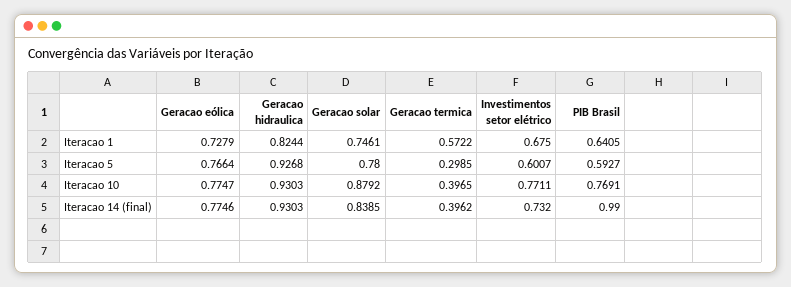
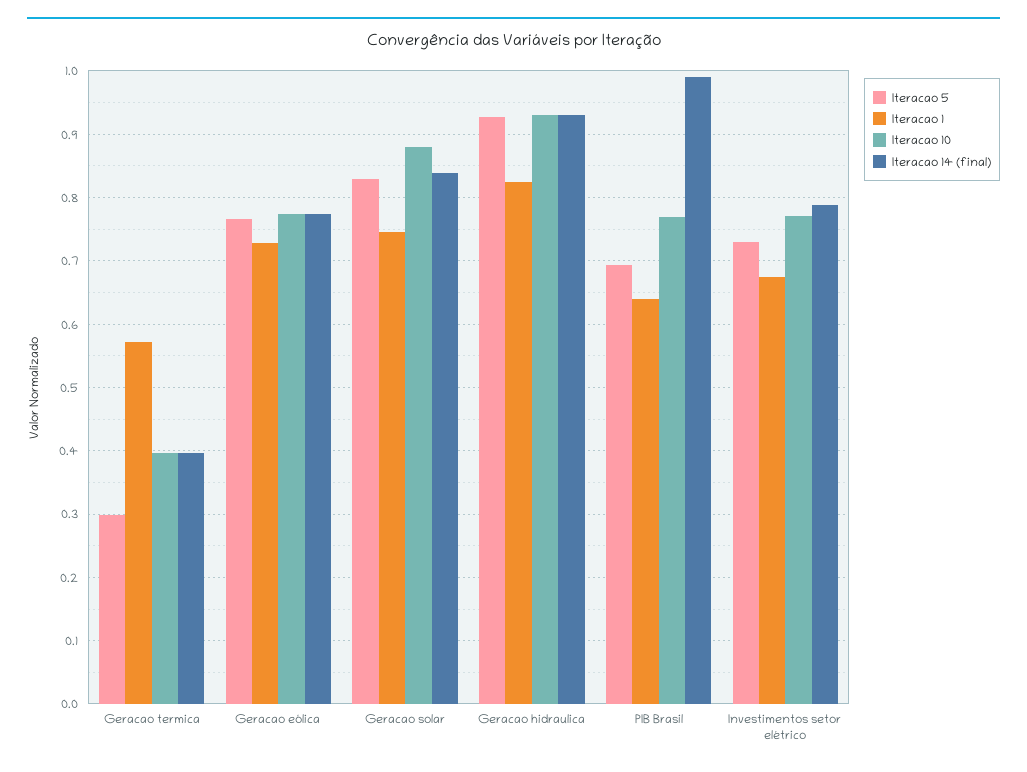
  {
    "Iteracao 1": {
      "Geracao eólica": 0.7279,
      "Geracao hidraulica": 0.8244,
      "Geracao solar": 0.7461,
      "Geracao termica": 0.5722,
      "Investimentos setor elétrico": 0.675,
      "PIB Brasil": 0.6405
    },
    "Iteracao 5": {
      "Geracao eólica": 0.7664,
      "Geracao hidraulica": 0.9268,
-     "Geracao solar": 0.78,
+     "Geracao solar": 0.83,
      "Geracao termica": 0.2985,
-     "Investimentos setor elétrico": 0.6007,
+     "Investimentos setor elétrico": 0.73,
-     "PIB Brasil": 0.5927
+     "PIB Brasil": 0.69
    },
    "Iteracao 10": {
      "Geracao eólica": 0.7747,
      "Geracao hidraulica": 0.9303,
      "Geracao solar": 0.8792,
      "Geracao termica": 0.3965,
      "Investimentos setor elétrico": 0.7711,
      "PIB Brasil": 0.7691
    },
    "Iteracao 14 (final)": {
      "Geracao eólica": 0.7746,
      "Geracao hidraulica": 0.9303,
      "Geracao solar": 0.8385,
      "Geracao termica": 0.3962,
-     "Investimentos setor elétrico": 0.732,
+     "Investimentos setor elétrico": 0.79,
      "PIB Brasil": 0.99
    }
  }

